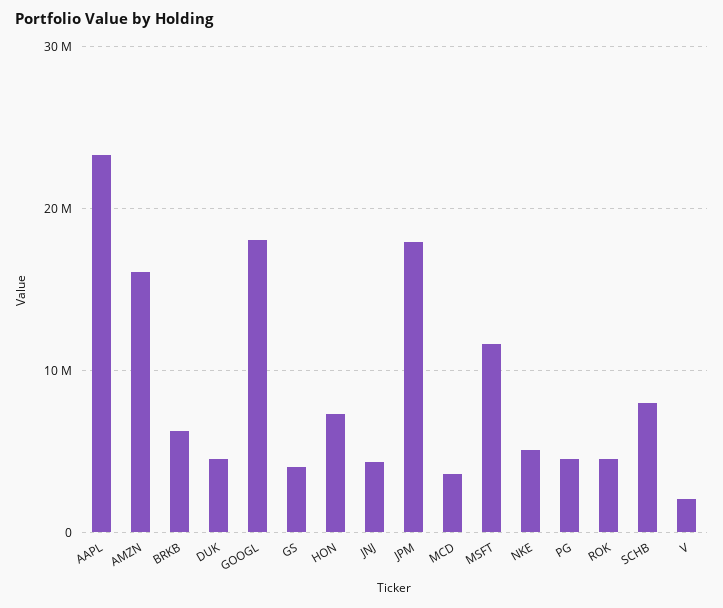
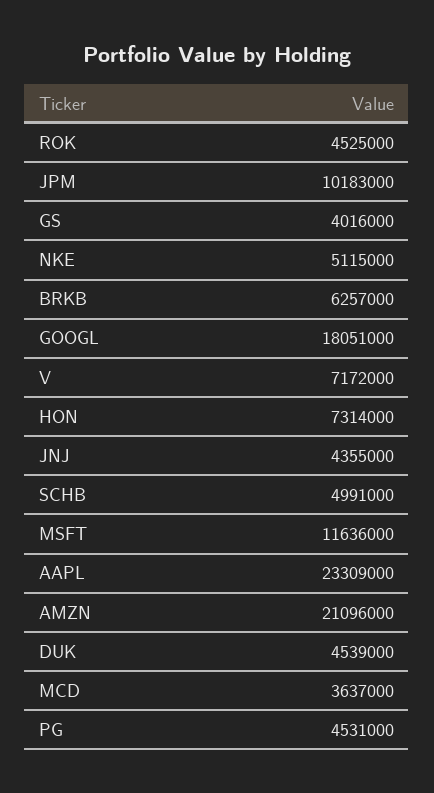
  {
    "AAPL": 23309000,
-   "AMZN": 16000000,
+   "AMZN": 21096000,
    "BRKB": 6257000,
    "DUK": 4539000,
    "GOOGL": 18051000,
    "GS": 4016000,
    "HON": 7314000,
    "JNJ": 4355000,
-   "JPM": 18000000,
+   "JPM": 10183000,
    "MCD": 3637000,
    "MSFT": 11636000,
    "NKE": 5115000,
    "PG": 4531000,
    "ROK": 4525000,
-   "SCHB": 8000000,
+   "SCHB": 4991000,
-   "V": 2000000
+   "V": 7172000
  }

